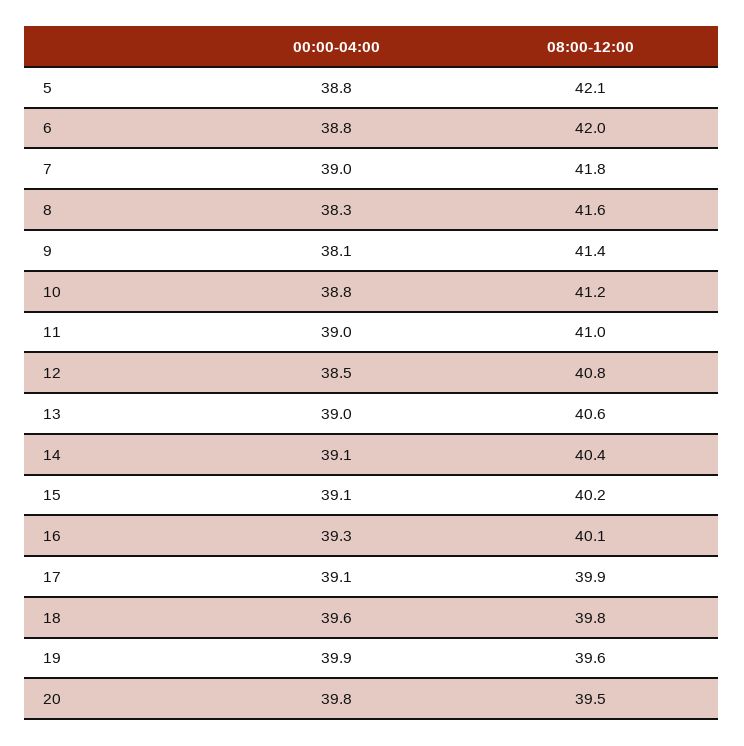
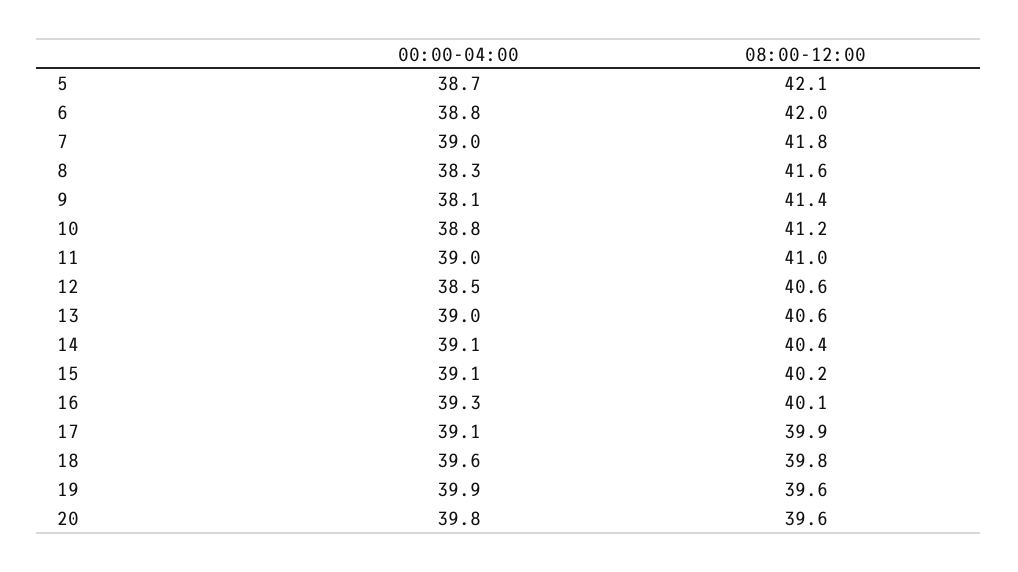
  {
    "00:00-04:00": {
-     "5": 38.8,
+     "5": 38.7,
      "6": 38.8,
      "7": 39,
      "8": 38.3,
      "9": 38.1,
      "10": 38.8,
      "11": 39,
      "12": 38.5,
      "13": 39,
      "14": 39.1,
      "15": 39.1,
      "16": 39.3,
      "17": 39.1,
      "18": 39.6,
      "19": 39.9,
      "20": 39.8
    },
    "08:00-12:00": {
      "5": 42.1,
      "6": 42,
      "7": 41.8,
      "8": 41.6,
      "9": 41.4,
      "10": 41.2,
      "11": 41,
-     "12": 40.8,
+     "12": 40.6,
      "13": 40.6,
      "14": 40.4,
      "15": 40.2,
      "16": 40.1,
      "17": 39.9,
      "18": 39.8,
      "19": 39.6,
-     "20": 39.5
+     "20": 39.6
    }
  }

